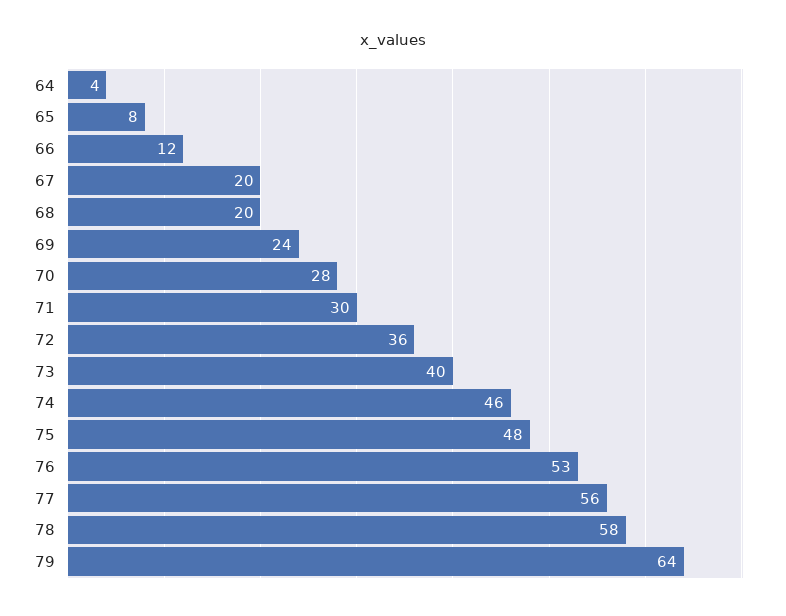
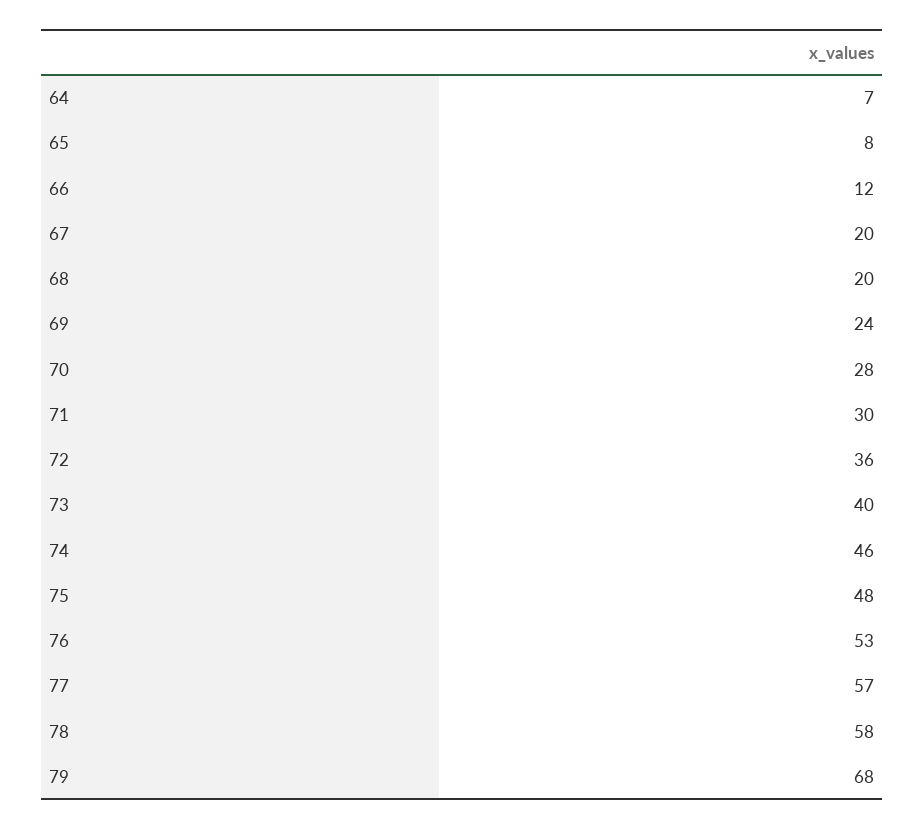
  {
-   "64": 4,
+   "64": 7,
    "65": 8,
    "66": 12,
    "67": 20,
    "68": 20,
    "69": 24,
    "70": 28,
    "71": 30,
    "72": 36,
    "73": 40,
    "74": 46,
    "75": 48,
    "76": 53,
-   "77": 56,
+   "77": 57,
    "78": 58,
-   "79": 64
+   "79": 68
  }

